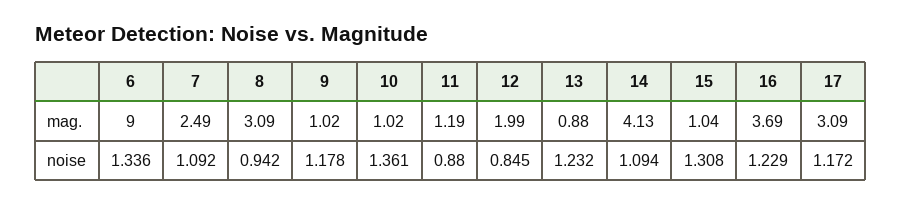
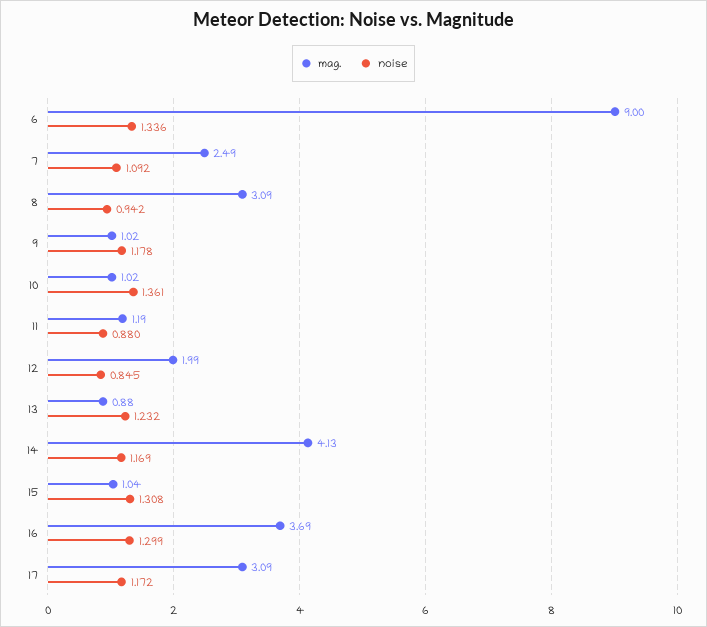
  {
    "mag.": {
      "6": 9,
      "7": 2.49,
      "8": 3.09,
      "9": 1.02,
      "10": 1.02,
      "11": 1.19,
      "12": 1.99,
      "13": 0.88,
      "14": 4.13,
      "15": 1.04,
      "16": 3.69,
      "17": 3.09
    },
    "noise": {
      "6": 1.336,
      "7": 1.092,
      "8": 0.942,
      "9": 1.178,
      "10": 1.361,
      "11": 0.88,
      "12": 0.845,
      "13": 1.232,
-     "14": 1.094,
+     "14": 1.169,
      "15": 1.308,
-     "16": 1.229,
+     "16": 1.299,
      "17": 1.172
    }
  }

